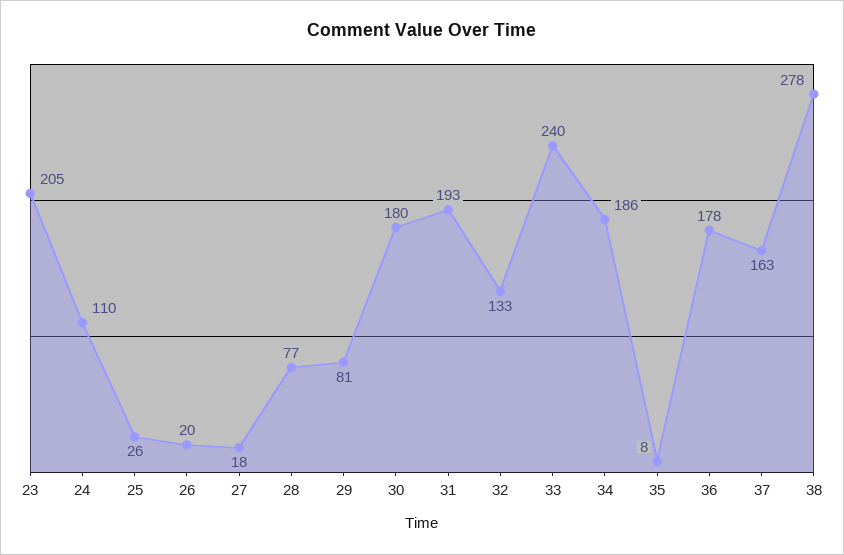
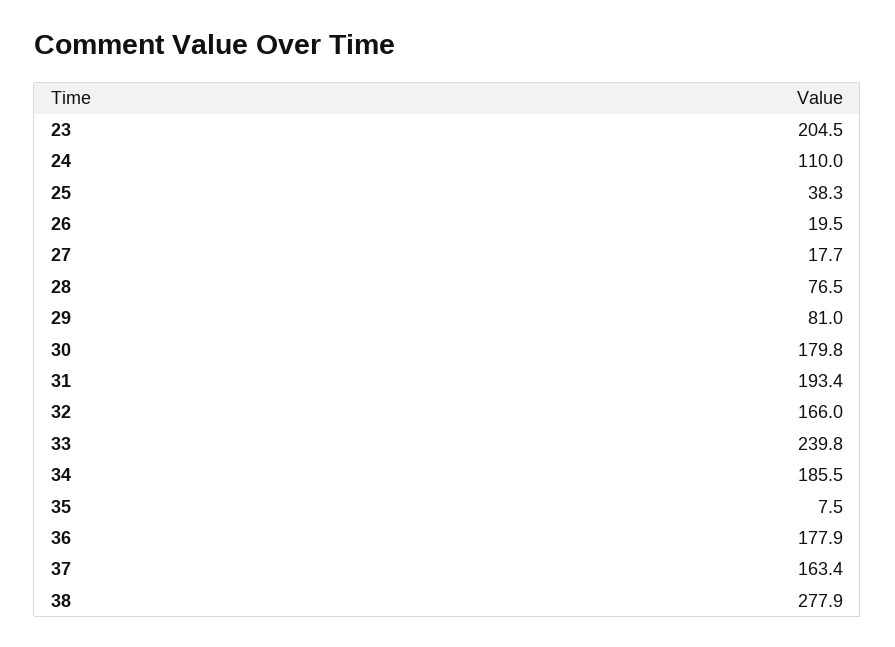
  {
    "23": 204.5,
    "24": 110,
-   "25": 26,
+   "25": 38.3,
    "26": 19.5,
    "27": 17.7,
    "28": 76.5,
    "29": 81,
    "30": 179.8,
    "31": 193.4,
-   "32": 133,
+   "32": 166,
    "33": 239.8,
    "34": 185.5,
    "35": 7.5,
    "36": 177.9,
    "37": 163.4,
    "38": 277.9
  }

